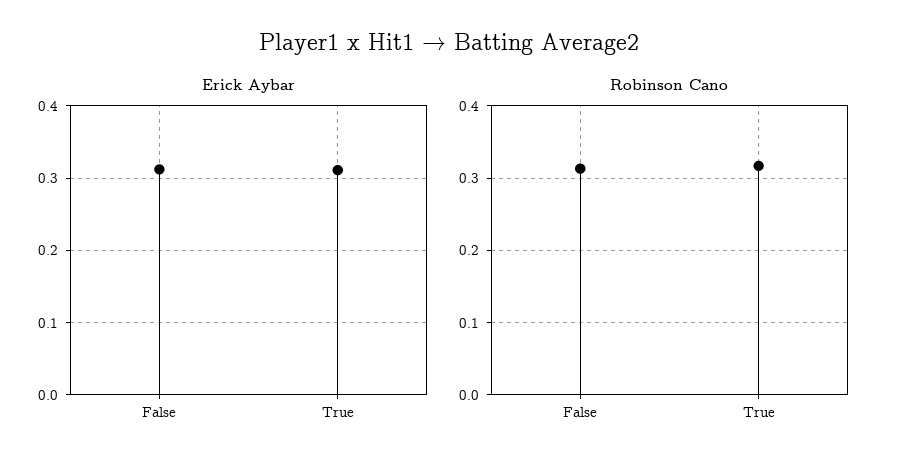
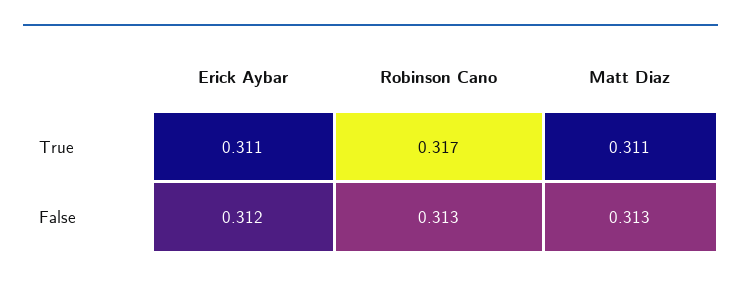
  {
    "Erick Aybar": {
      "False": 0.312,
      "True": 0.311
    },
    "Robinson Cano": {
      "False": 0.313,
      "True": 0.317
-   }
+   },
+   "Matt Diaz": {
+     "True": 0.311,
+     "False": 0.313
+   }
  }

